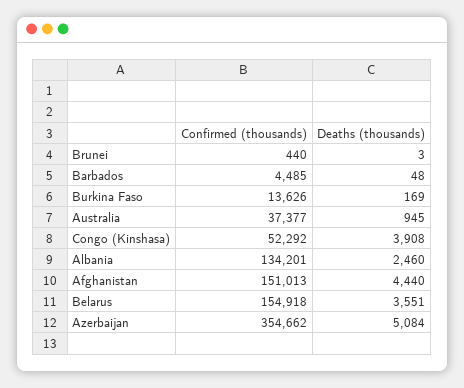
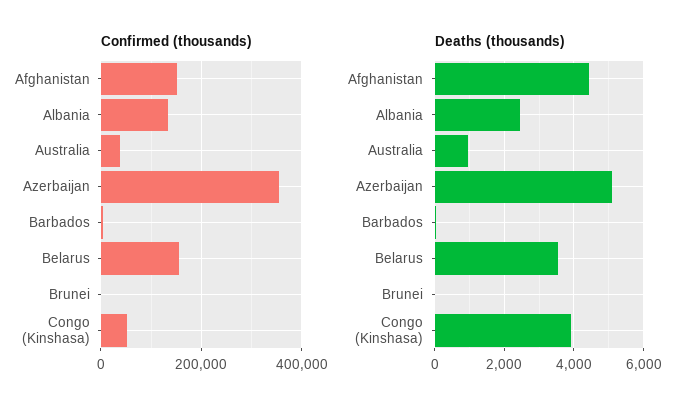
  {
    "Confirmed (thousands)": {
      "Brunei": 440,
      "Barbados": 4485,
-     "Burkina Faso": 13626,
      "Australia": 37377,
      "Congo (Kinshasa)": 52292,
      "Albania": 134201,
      "Afghanistan": 151013,
      "Belarus": 154918,
      "Azerbaijan": 354662
    },
    "Deaths (thousands)": {
      "Brunei": 3,
      "Barbados": 48,
-     "Burkina Faso": 169,
      "Australia": 945,
      "Congo (Kinshasa)": 3908,
      "Albania": 2460,
      "Afghanistan": 4440,
      "Belarus": 3551,
      "Azerbaijan": 5084
    }
  }

